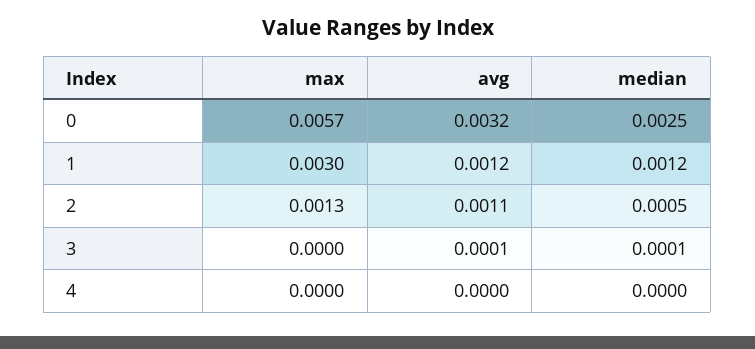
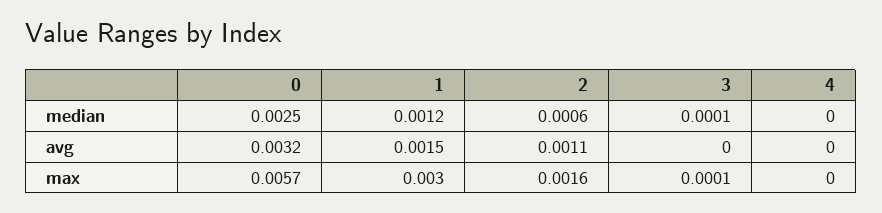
  {
    "max": {
      "0": 0.0057,
      "1": 0.003,
-     "2": 0.0013,
+     "2": 0.0016,
-     "3": 0,
+     "3": 0.0001,
      "4": 0
    },
    "avg": {
      "0": 0.0032,
-     "1": 0.0012,
+     "1": 0.0015,
      "2": 0.0011,
-     "3": 0.0001,
+     "3": 0,
      "4": 0
    },
    "median": {
      "0": 0.0025,
      "1": 0.0012,
-     "2": 0.0005,
+     "2": 0.0006,
      "3": 0.0001,
      "4": 0
    }
  }

